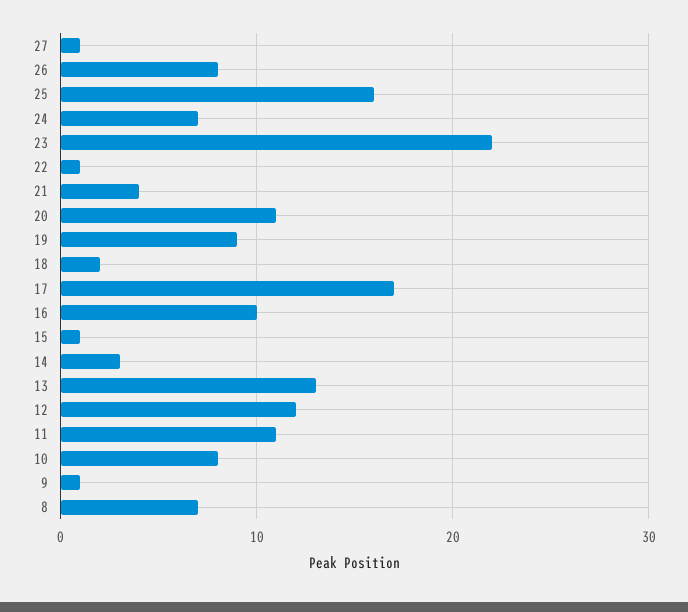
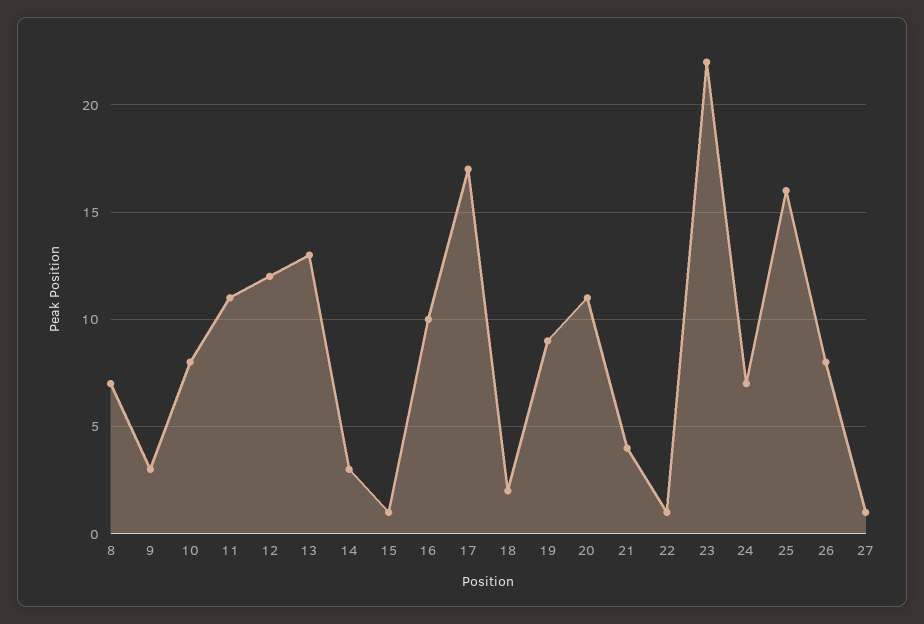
  {
    "27": 1,
    "26": 8,
    "25": 16,
    "24": 7,
    "23": 22,
    "22": 1,
    "21": 4,
    "20": 11,
    "19": 9,
    "18": 2,
    "17": 17,
    "16": 10,
    "15": 1,
    "14": 3,
    "13": 13,
    "12": 12,
    "11": 11,
    "10": 8,
-   "9": 1,
+   "9": 3,
    "8": 7
  }

